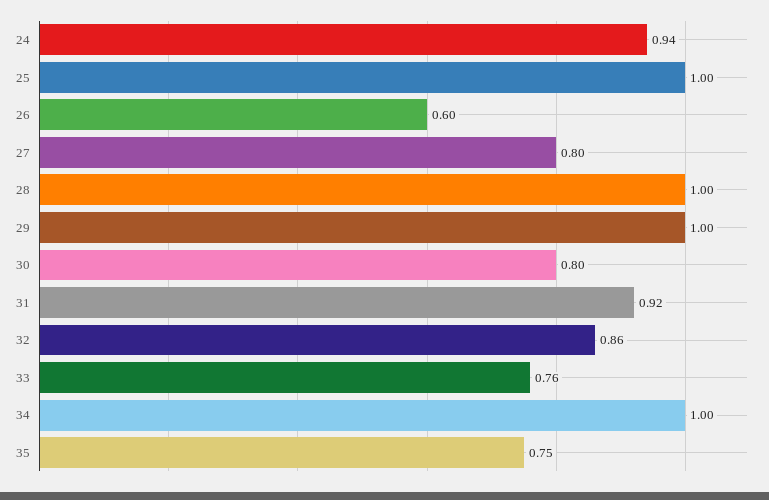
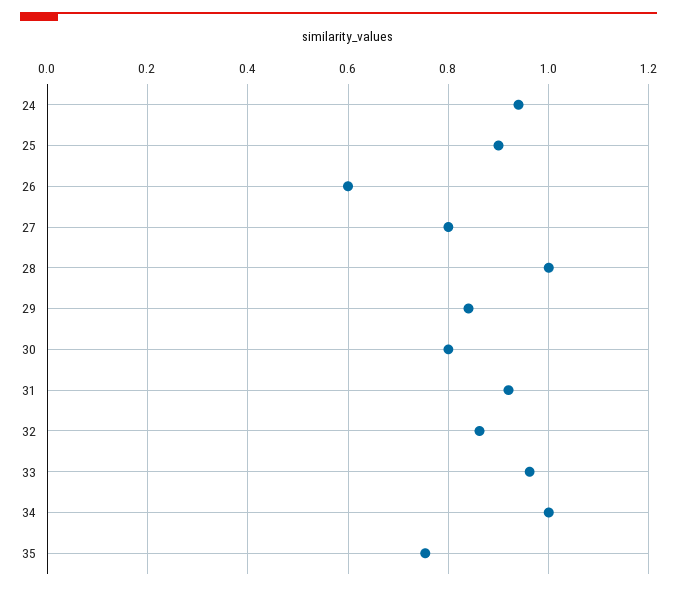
  {
    "24": 0.94,
-   "25": 1,
+   "25": 0.9,
    "26": 0.6,
    "27": 0.8,
    "28": 1,
-   "29": 1,
+   "29": 0.84,
    "30": 0.8,
    "31": 0.92,
    "32": 0.86,
-   "33": 0.76,
+   "33": 0.96,
    "34": 1,
    "35": 0.75
  }

